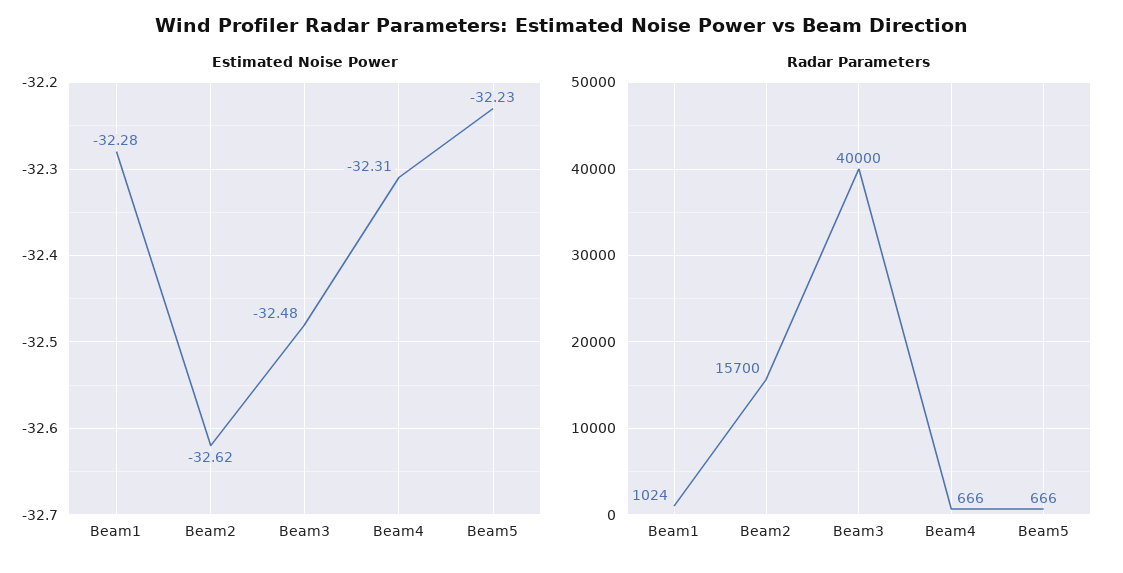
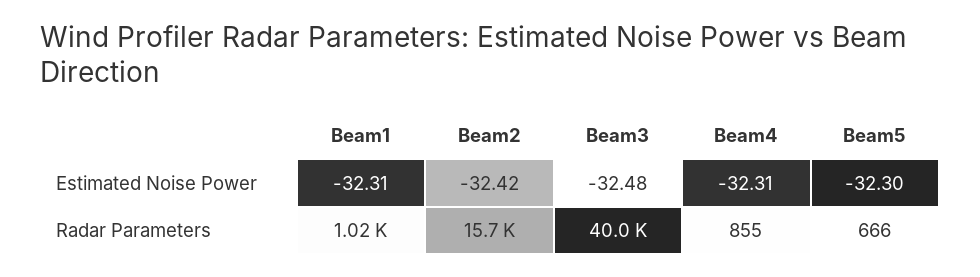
  {
    "Estimated Noise Power": {
-     "Beam1": -32.28,
+     "Beam1": -32.31,
-     "Beam2": -32.62,
+     "Beam2": -32.42,
      "Beam3": -32.48,
      "Beam4": -32.31,
-     "Beam5": -32.23
+     "Beam5": -32.3
    },
    "Radar Parameters": {
      "Beam1": 1024,
      "Beam2": 15700,
      "Beam3": 40000,
-     "Beam4": 666,
+     "Beam4": 855,
      "Beam5": 666
    }
  }

